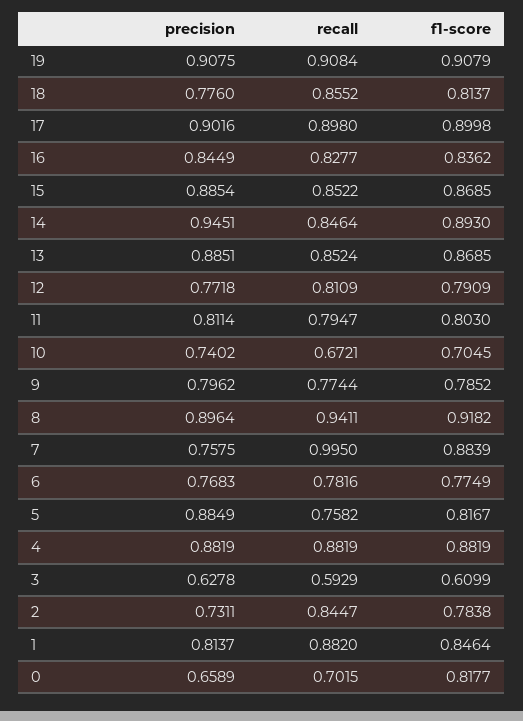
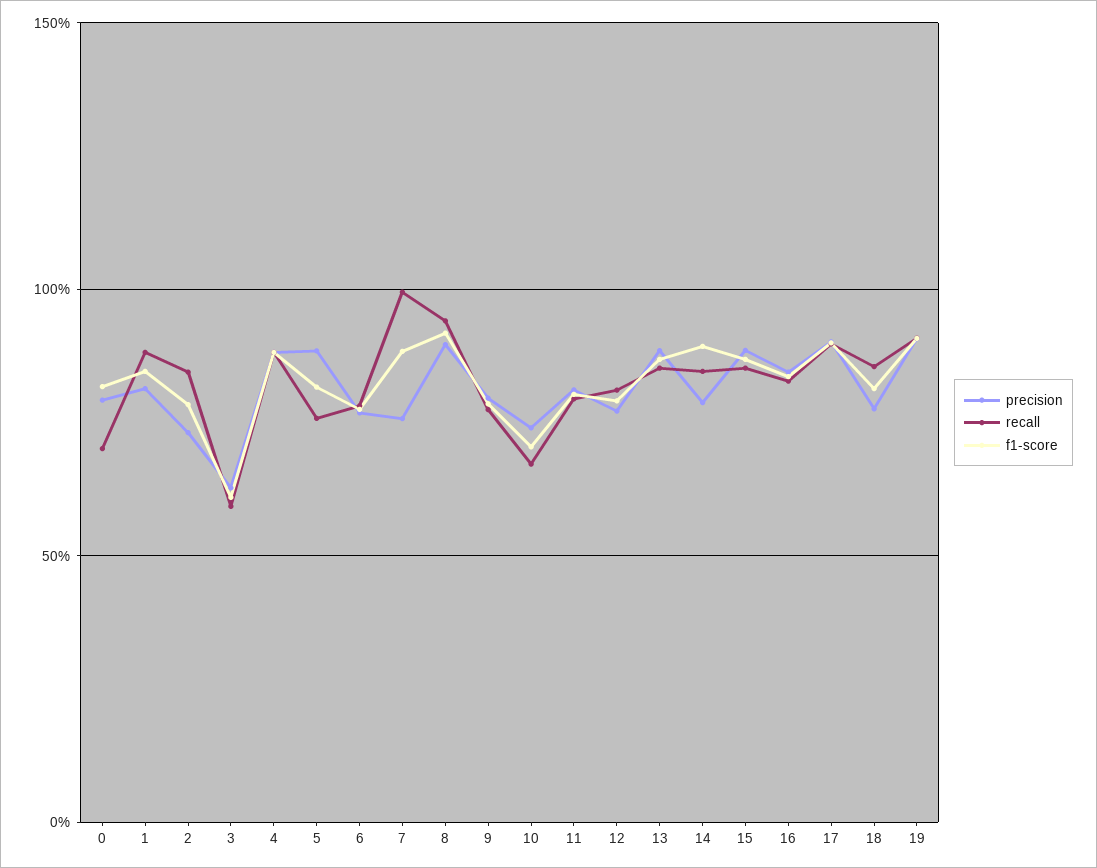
  {
    "precision": {
      "19": 0.9075,
      "18": 0.776,
      "17": 0.9016,
      "16": 0.8449,
      "15": 0.8854,
-     "14": 0.9451,
+     "14": 0.8,
      "13": 0.8851,
      "12": 0.7718,
      "11": 0.8114,
      "10": 0.7402,
      "9": 0.7962,
      "8": 0.8964,
      "7": 0.7575,
      "6": 0.7683,
      "5": 0.8849,
      "4": 0.8819,
      "3": 0.6278,
      "2": 0.7311,
      "1": 0.8137,
-     "0": 0.6589
+     "0": 0.8
    },
    "recall": {
      "19": 0.9084,
      "18": 0.8552,
      "17": 0.898,
      "16": 0.8277,
      "15": 0.8522,
      "14": 0.8464,
      "13": 0.8524,
      "12": 0.8109,
      "11": 0.7947,
      "10": 0.6721,
      "9": 0.7744,
      "8": 0.9411,
      "7": 0.995,
      "6": 0.7816,
      "5": 0.7582,
      "4": 0.8819,
      "3": 0.5929,
      "2": 0.8447,
      "1": 0.882,
      "0": 0.7015
    },
    "f1-score": {
      "19": 0.9079,
      "18": 0.8137,
      "17": 0.8998,
      "16": 0.8362,
      "15": 0.8685,
      "14": 0.893,
      "13": 0.8685,
      "12": 0.7909,
      "11": 0.803,
      "10": 0.7045,
      "9": 0.7852,
      "8": 0.9182,
      "7": 0.8839,
      "6": 0.7749,
      "5": 0.8167,
      "4": 0.8819,
      "3": 0.6099,
      "2": 0.7838,
      "1": 0.8464,
      "0": 0.8177
    }
  }

